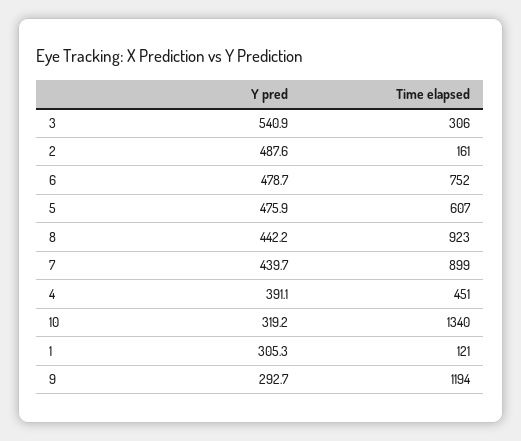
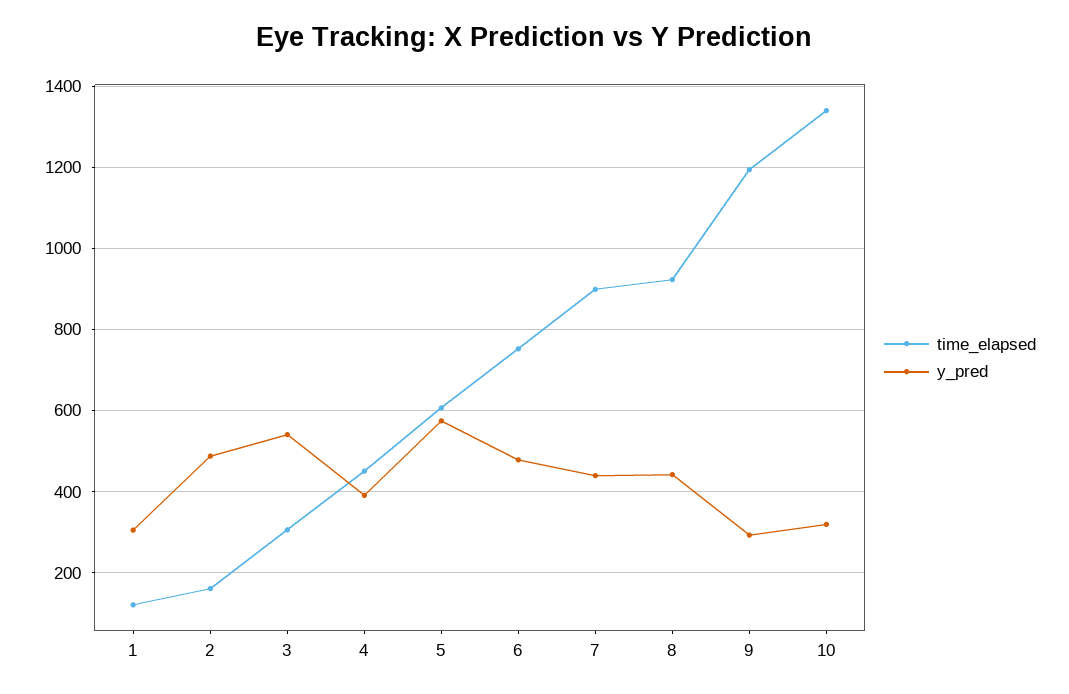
  {
    "Y pred": {
      "3": 540.9,
      "2": 487.6,
      "6": 478.7,
-     "5": 475.9,
+     "5": 580,
      "8": 442.2,
      "7": 439.7,
      "4": 391.1,
      "10": 319.2,
      "1": 305.3,
      "9": 292.7
    },
    "Time elapsed": {
      "3": 306,
      "2": 161,
      "6": 752,
      "5": 607,
      "8": 923,
      "7": 899,
      "4": 451,
      "10": 1340,
      "1": 121,
      "9": 1194
    }
  }

